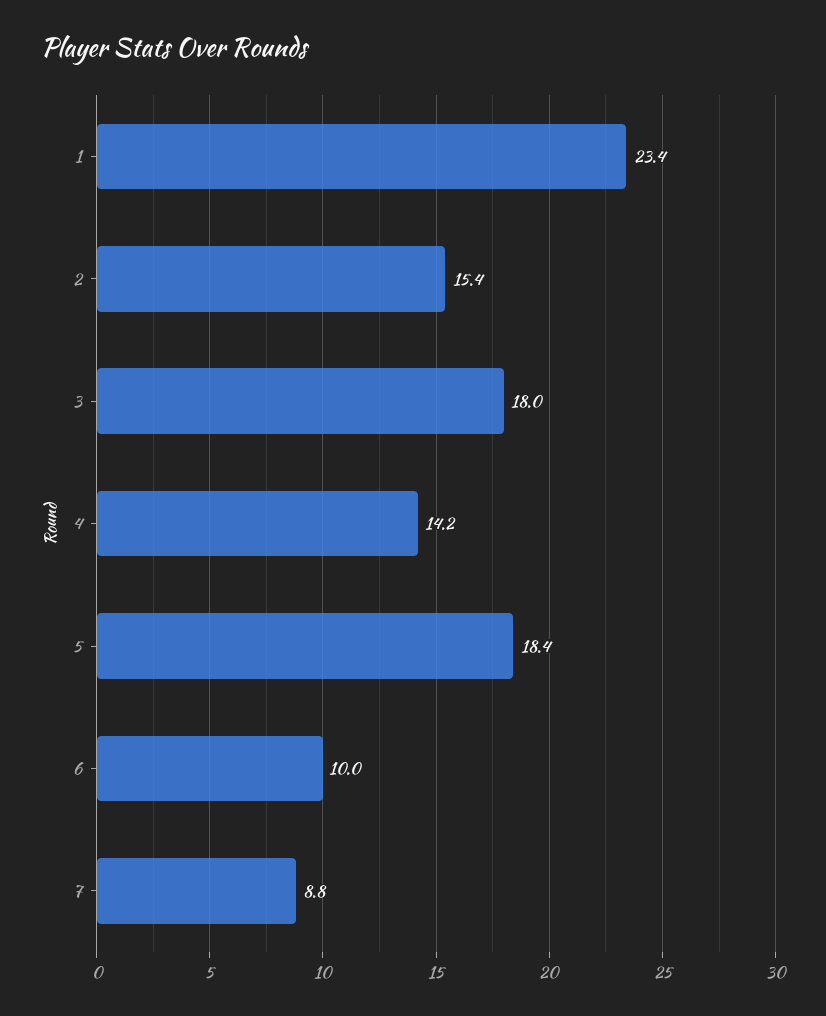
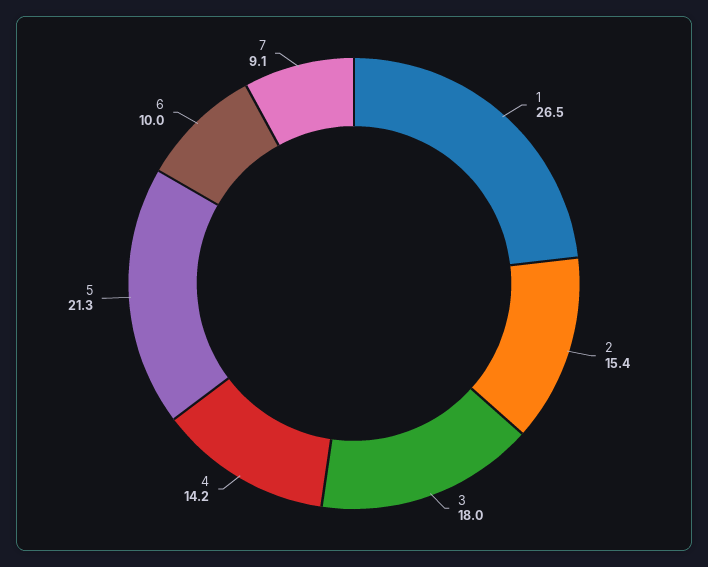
  {
-   "1": 23.4,
+   "1": 26.5,
    "2": 15.4,
    "3": 18,
    "4": 14.2,
-   "5": 18.4,
+   "5": 21.3,
    "6": 10,
-   "7": 8.8
+   "7": 9.1
  }

